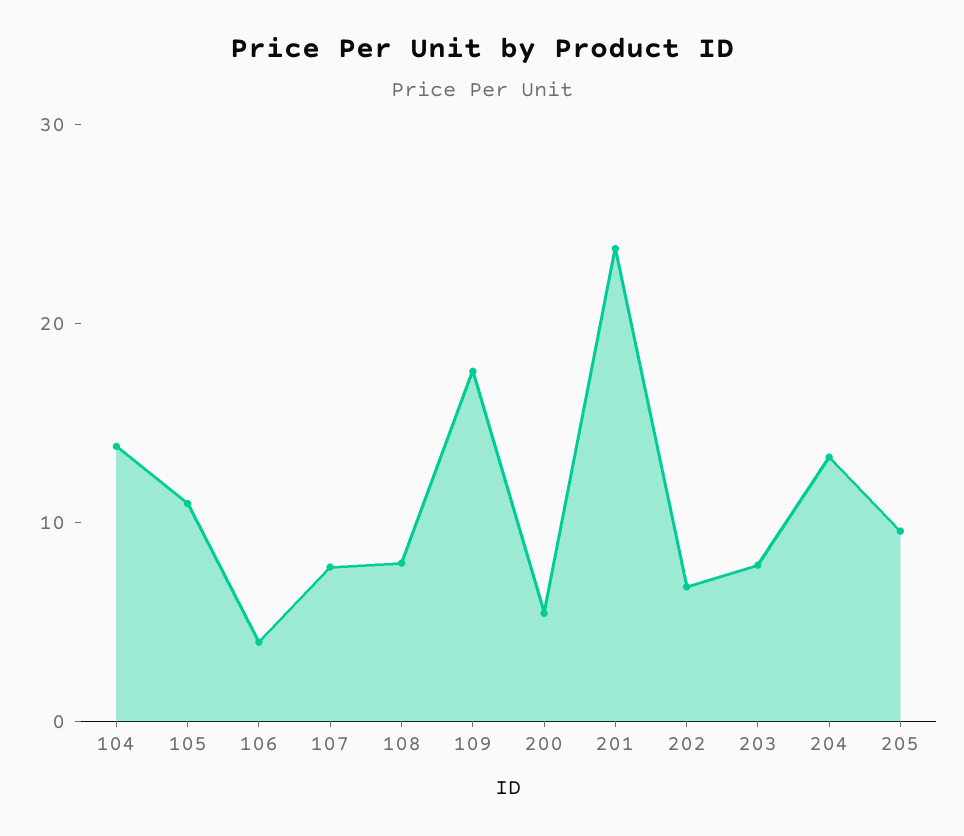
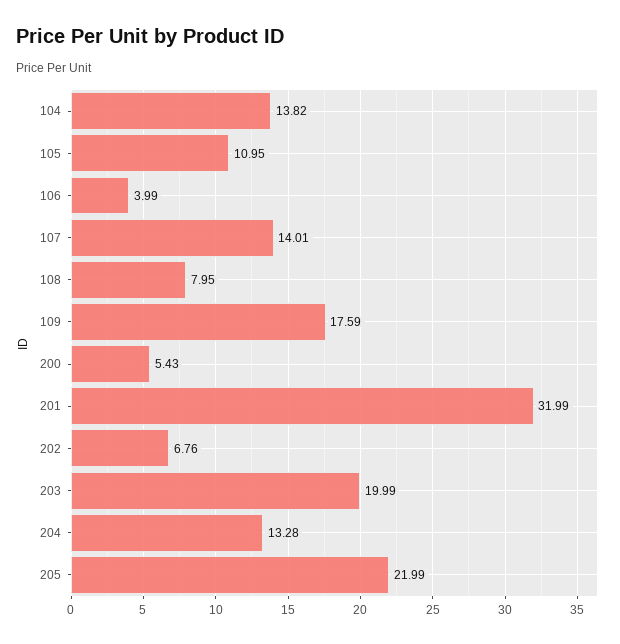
  {
    "104": 13.82,
    "105": 10.95,
    "106": 3.99,
-   "107": 8,
+   "107": 14.01,
    "108": 7.95,
    "109": 17.59,
    "200": 5.43,
-   "201": 24,
+   "201": 31.99,
    "202": 6.76,
-   "203": 8,
+   "203": 19.99,
    "204": 13.28,
-   "205": 10
+   "205": 21.99
  }

